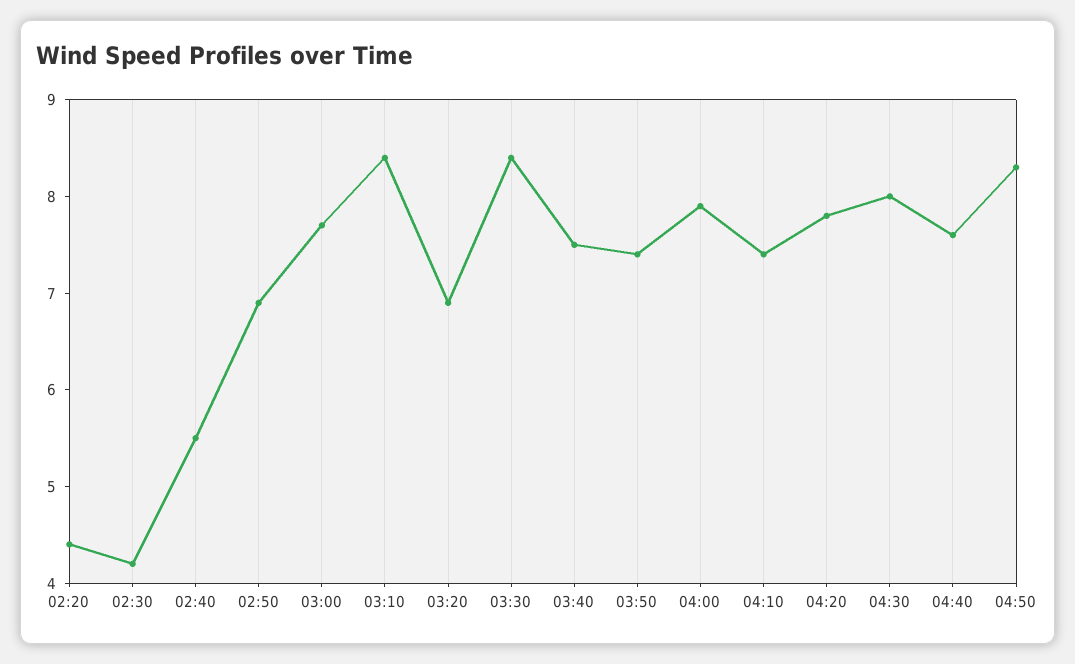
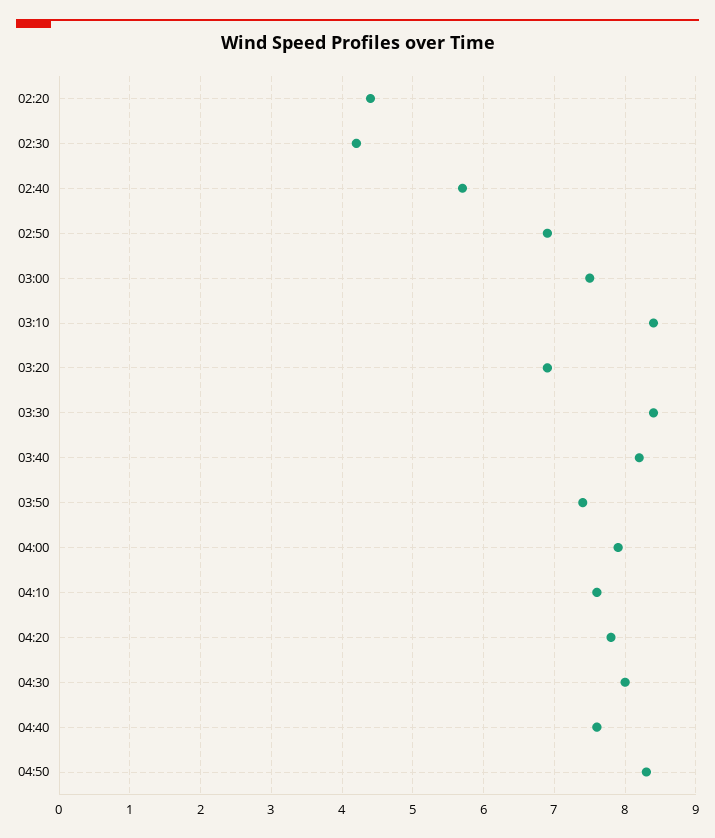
  {
    "02:20": 4.4,
    "02:30": 4.2,
-   "02:40": 5.5,
+   "02:40": 5.7,
    "02:50": 6.9,
-   "03:00": 7.7,
+   "03:00": 7.5,
    "03:10": 8.4,
    "03:20": 6.9,
    "03:30": 8.4,
-   "03:40": 7.5,
+   "03:40": 8.2,
    "03:50": 7.4,
    "04:00": 7.9,
-   "04:10": 7.4,
+   "04:10": 7.6,
    "04:20": 7.8,
    "04:30": 8,
    "04:40": 7.6,
    "04:50": 8.3
  }

